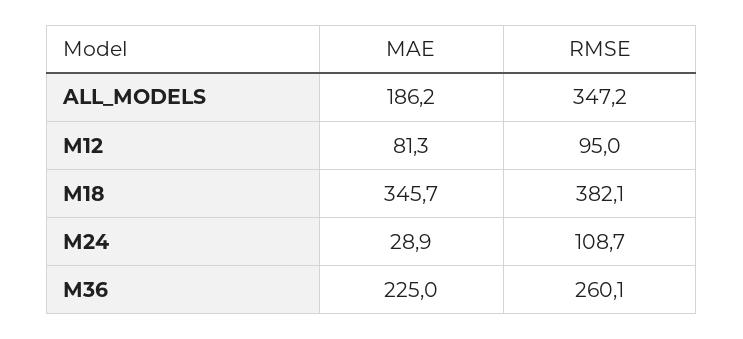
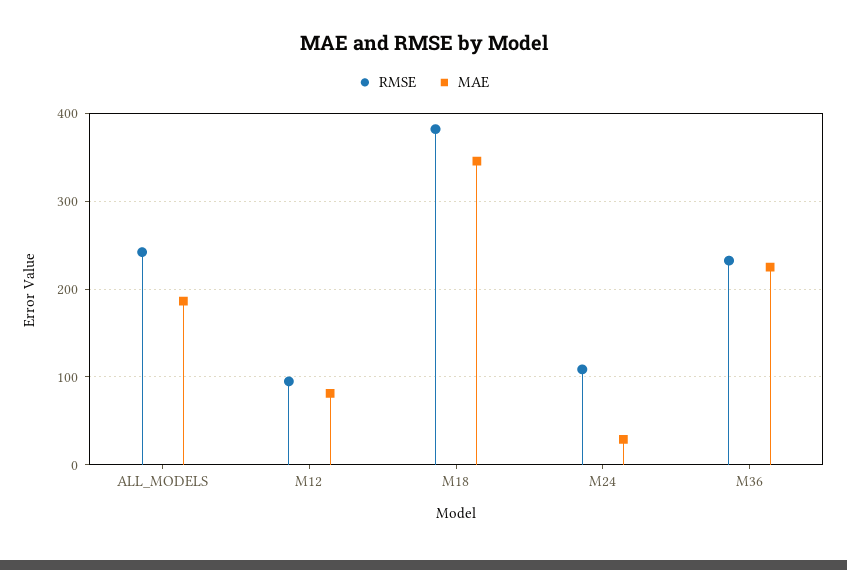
  {
    "MAE": {
      "ALL_MODELS": 186.2,
      "M12": 81.3,
      "M18": 345.7,
      "M24": 28.9,
      "M36": 225
    },
    "RMSE": {
-     "ALL_MODELS": 347.2,
+     "ALL_MODELS": 240,
      "M12": 95,
      "M18": 382.1,
      "M24": 108.7,
-     "M36": 260.1
+     "M36": 230
    }
  }

